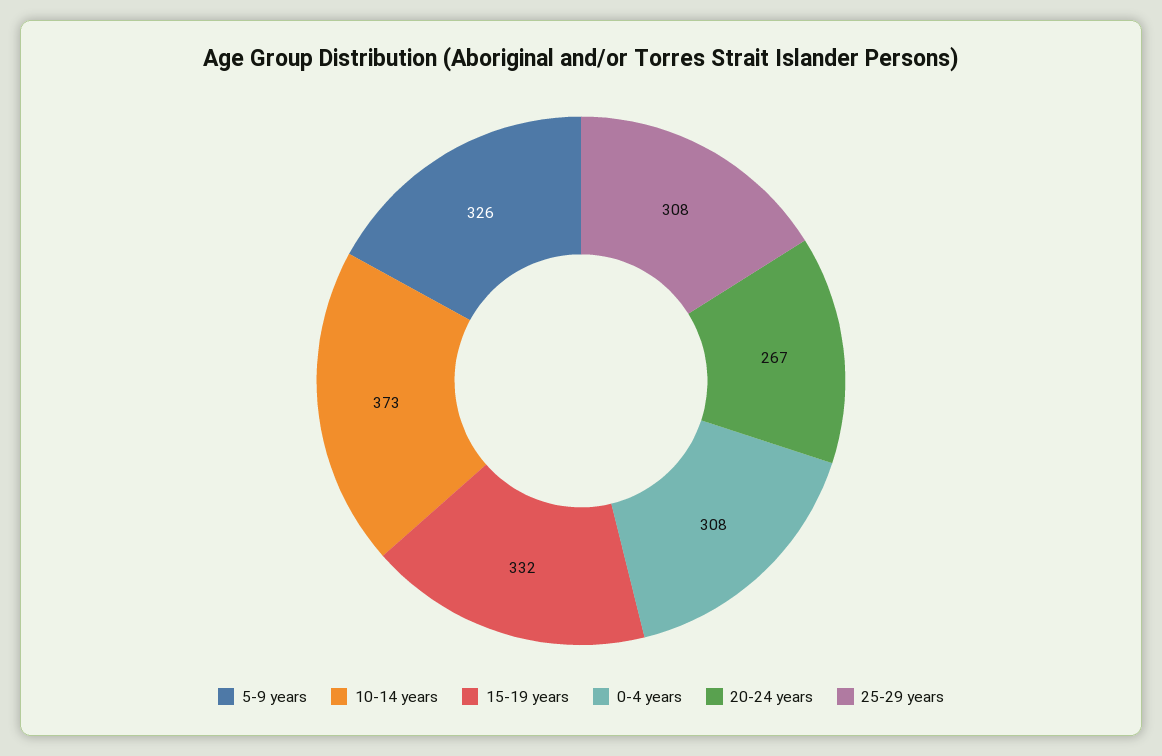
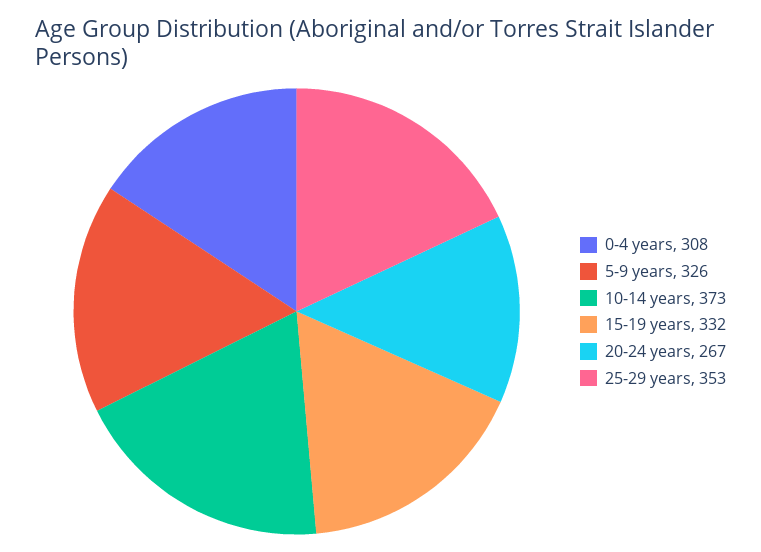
  {
    "5-9 years": 326,
    "10-14 years": 373,
    "15-19 years": 332,
    "0-4 years": 308,
    "20-24 years": 267,
-   "25-29 years": 308
+   "25-29 years": 353
  }

